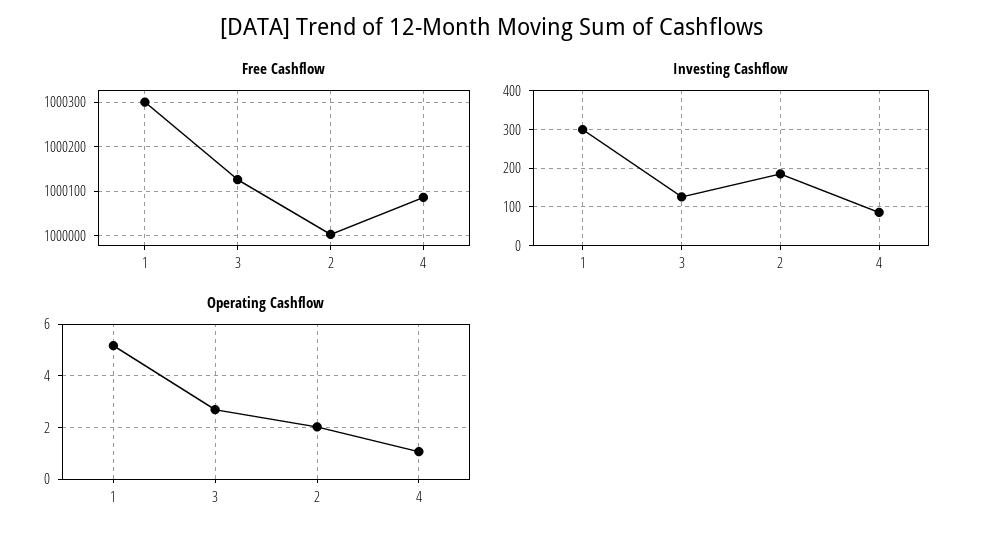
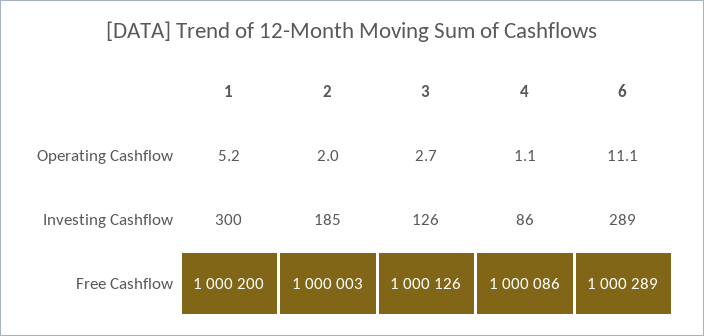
  {
    "Free Cashflow": {
-     "1": 1000300,
+     "1": 1000200,
      "3": 1000126,
      "2": 1000003,
-     "4": 1000086
+     "4": 1000086,
+     "6": 1000289
    },
    "Investing Cashflow": {
      "1": 300,
      "3": 126,
      "2": 185,
-     "4": 86
+     "4": 86,
+     "6": 289
    },
    "Operating Cashflow": {
      "1": 5.2,
      "3": 2.7,
      "2": 2,
-     "4": 1.1
+     "4": 1.1,
+     "6": 11.1
    }
  }

